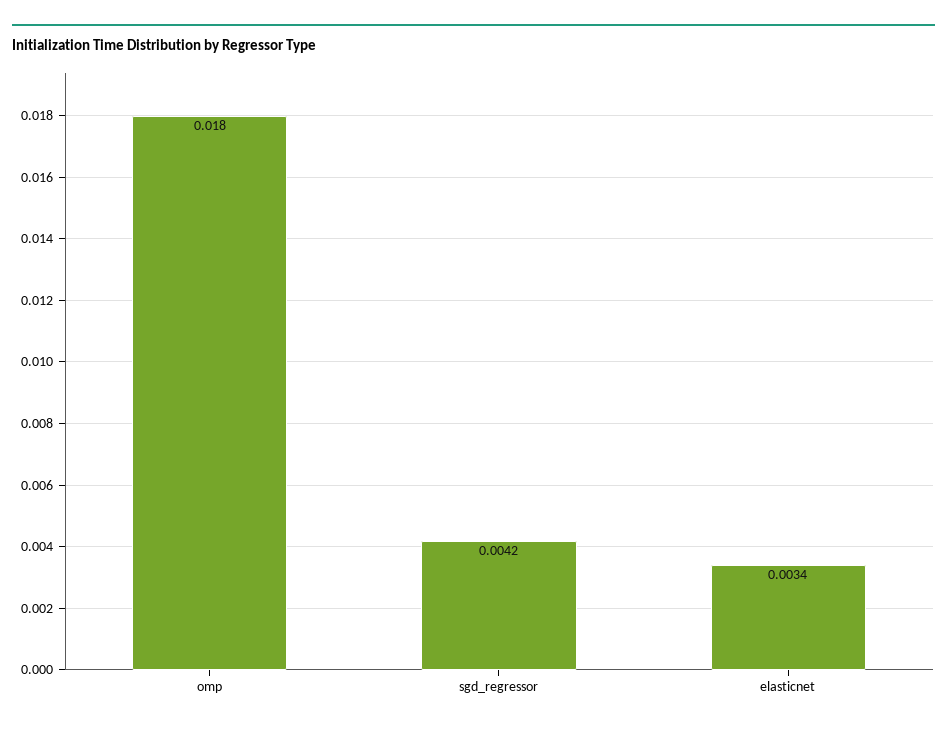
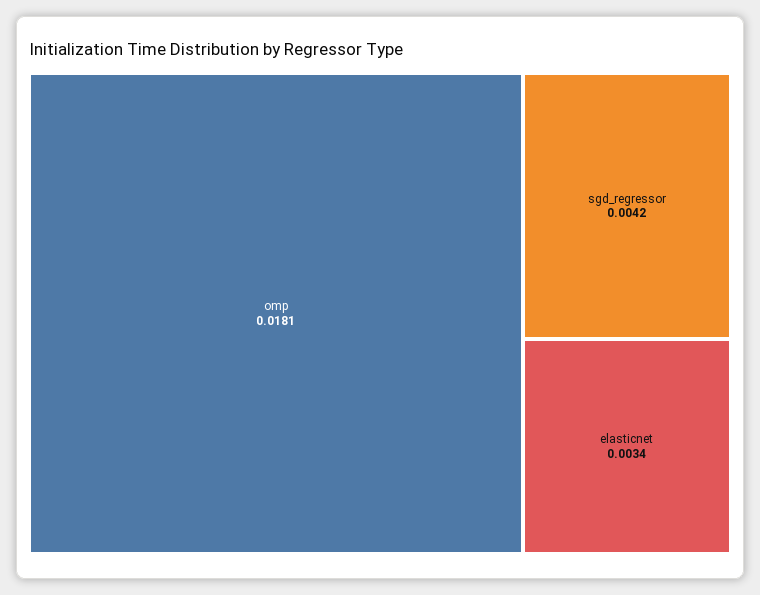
  {
-   "omp": 0.018,
+   "omp": 0.0181,
    "sgd_regressor": 0.0042,
    "elasticnet": 0.0034
  }

